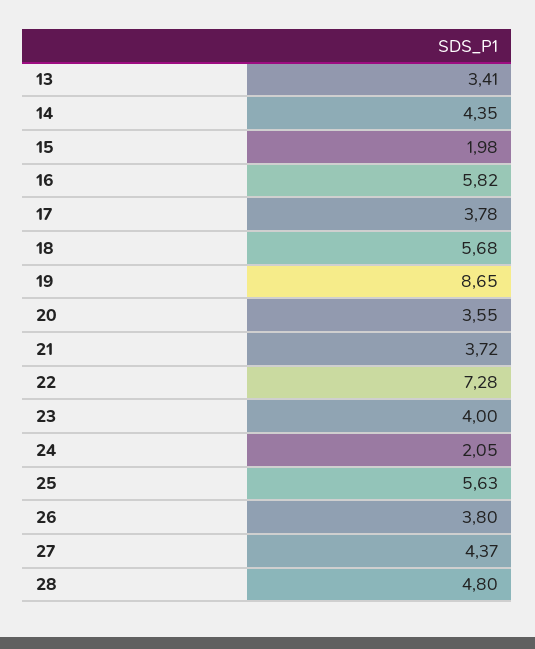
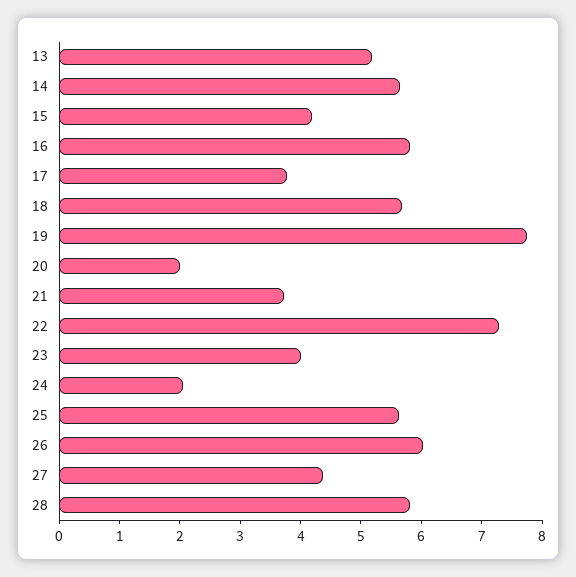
  {
-   "13": 3.41,
+   "13": 5.2,
-   "14": 4.35,
+   "14": 5.6,
-   "15": 1.98,
+   "15": 4.2,
    "16": 5.82,
    "17": 3.78,
    "18": 5.68,
-   "19": 8.65,
+   "19": 7.8,
-   "20": 3.55,
+   "20": 2,
    "21": 3.72,
    "22": 7.28,
    "23": 4,
    "24": 2.05,
    "25": 5.63,
-   "26": 3.8,
+   "26": 6,
    "27": 4.37,
-   "28": 4.8
+   "28": 5.8
  }

